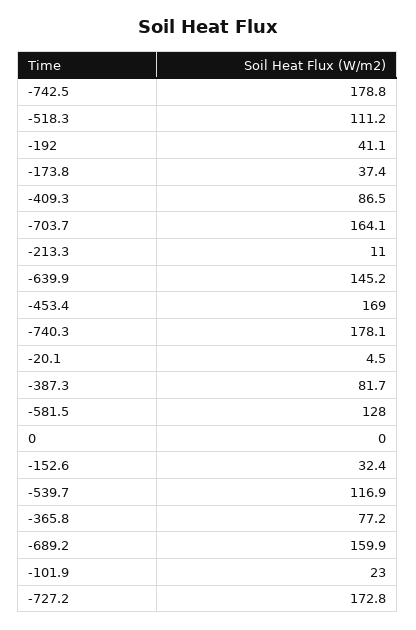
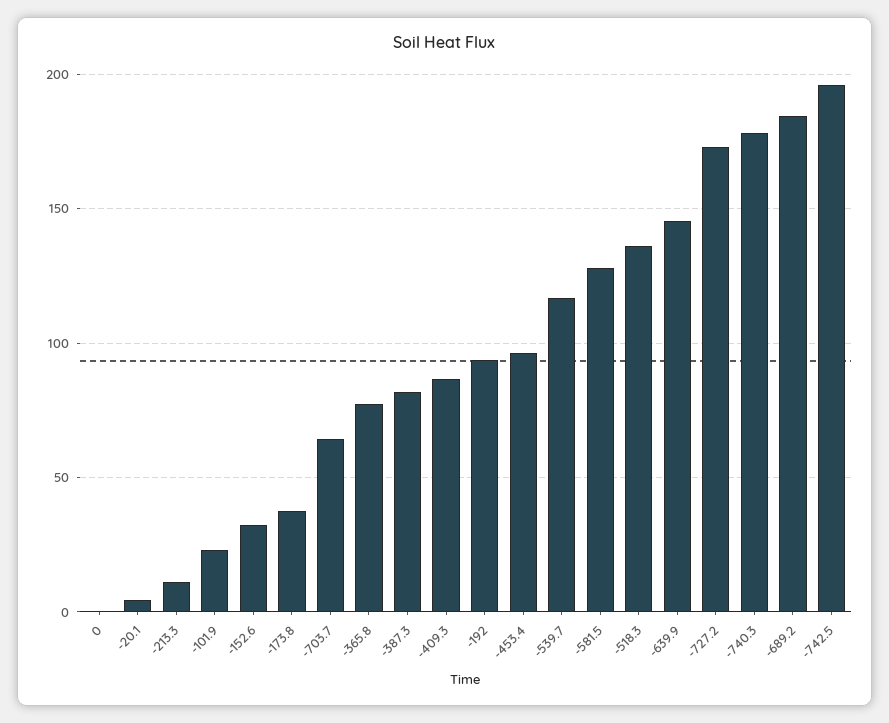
  {
-   "-742.5": 178.8,
+   "-742.5": 195,
-   "-518.3": 111.2,
+   "-518.3": 135,
-   "-192": 41.1,
+   "-192": 95,
    "-173.8": 37.4,
    "-409.3": 86.5,
-   "-703.7": 164.1,
+   "-703.7": 65,
    "-213.3": 11,
    "-639.9": 145.2,
-   "-453.4": 169,
+   "-453.4": 95,
    "-740.3": 178.1,
    "-20.1": 4.5,
    "-387.3": 81.7,
    "-581.5": 128,
    "0": 0,
    "-152.6": 32.4,
    "-539.7": 116.9,
    "-365.8": 77.2,
-   "-689.2": 159.9,
+   "-689.2": 185,
    "-101.9": 23,
    "-727.2": 172.8
  }

